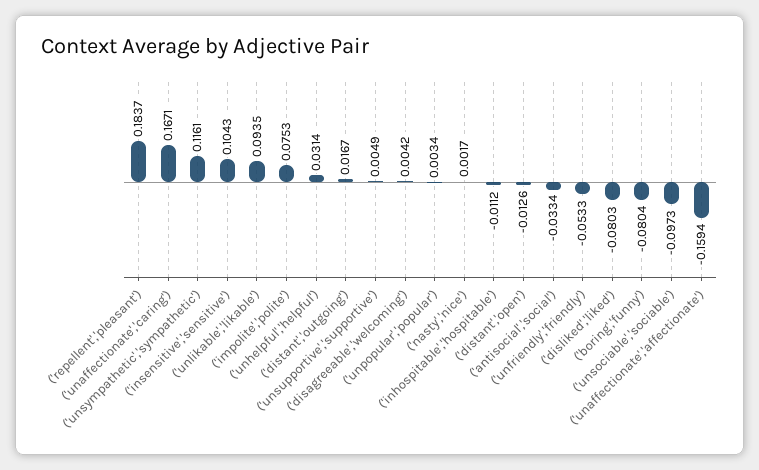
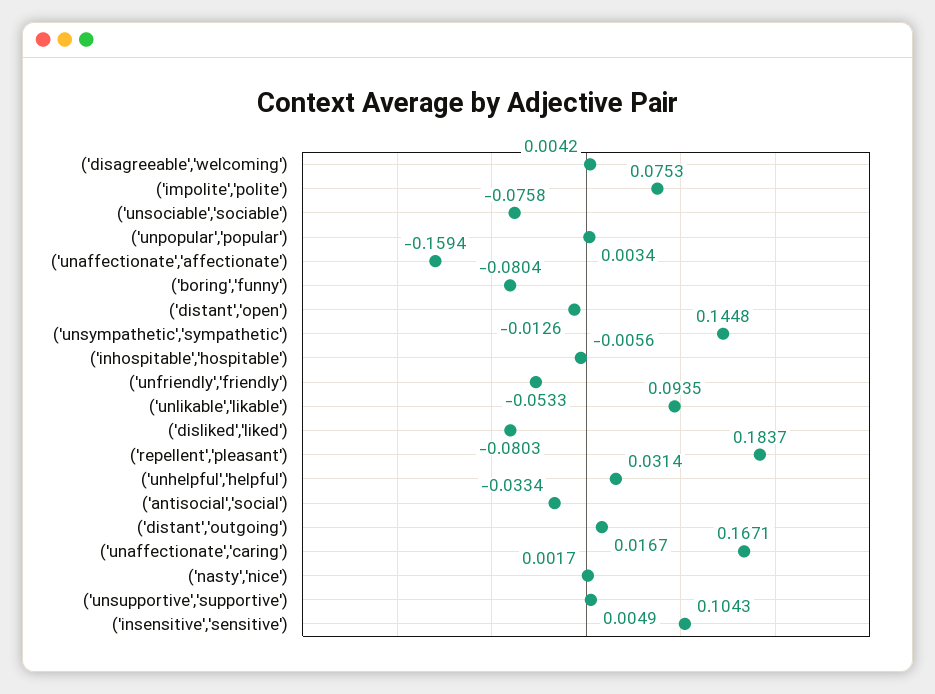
  {
    "('repellent','pleasant')": 0.1837,
    "('unaffectionate','caring')": 0.1671,
-   "('unsympathetic','sympathetic')": 0.1161,
+   "('unsympathetic','sympathetic')": 0.1448,
    "('insensitive','sensitive')": 0.1043,
    "('unlikable','likable')": 0.0935,
    "('impolite','polite')": 0.0753,
    "('unhelpful','helpful')": 0.0314,
    "('distant','outgoing')": 0.0167,
    "('unsupportive','supportive')": 0.0049,
    "('disagreeable','welcoming')": 0.0042,
    "('unpopular','popular')": 0.0034,
    "('nasty','nice')": 0.0017,
-   "('inhospitable','hospitable')": -0.0112,
+   "('inhospitable','hospitable')": -0.0056,
    "('distant','open')": -0.0126,
    "('antisocial','social')": -0.0334,
    "('unfriendly','friendly')": -0.0533,
    "('disliked','liked')": -0.0803,
    "('boring','funny')": -0.0804,
-   "('unsociable','sociable')": -0.0973,
+   "('unsociable','sociable')": -0.0758,
    "('unaffectionate','affectionate')": -0.1594
  }

